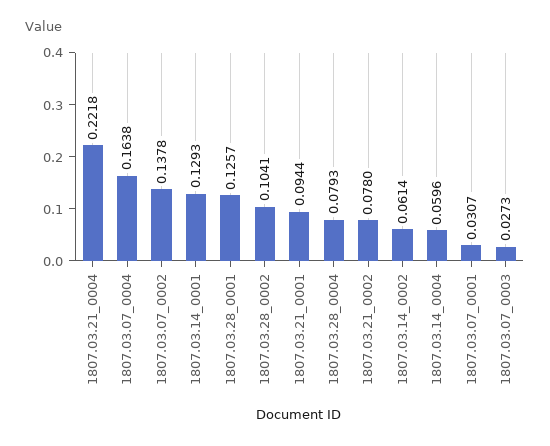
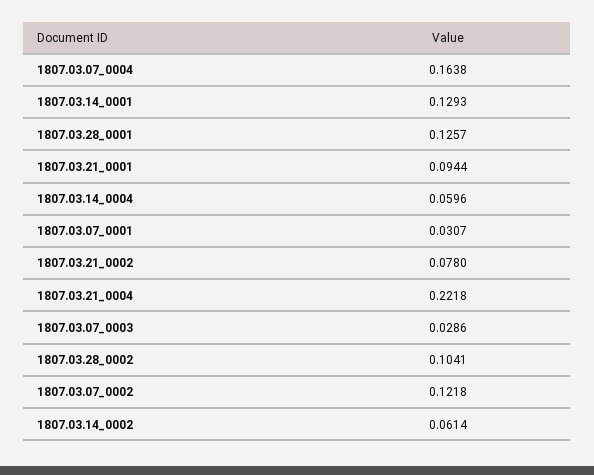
  {
    "1807.03.21_0004": 0.2218,
    "1807.03.07_0004": 0.1638,
-   "1807.03.07_0002": 0.1378,
+   "1807.03.07_0002": 0.1218,
    "1807.03.14_0001": 0.1293,
    "1807.03.28_0001": 0.1257,
    "1807.03.28_0002": 0.1041,
    "1807.03.21_0001": 0.0944,
-   "1807.03.28_0004": 0.0793,
    "1807.03.21_0002": 0.078,
    "1807.03.14_0002": 0.0614,
    "1807.03.14_0004": 0.0596,
    "1807.03.07_0001": 0.0307,
-   "1807.03.07_0003": 0.0273
+   "1807.03.07_0003": 0.0286
  }

